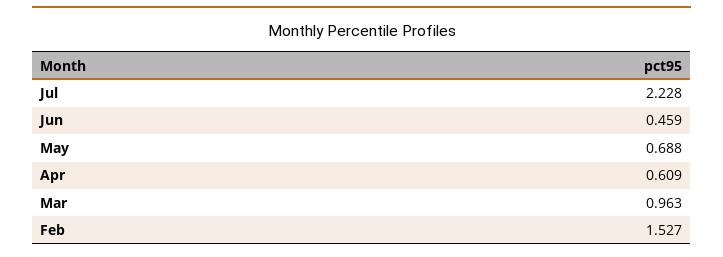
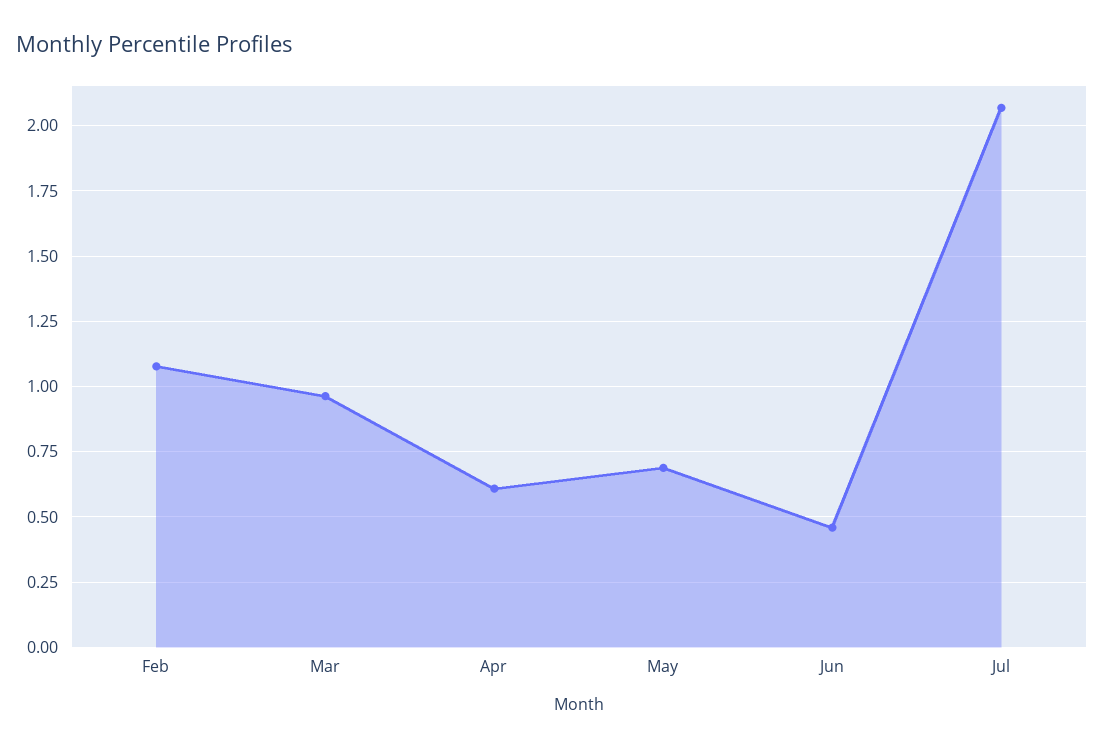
  {
-   "Jul": 2.228,
+   "Jul": 2.075,
    "Jun": 0.459,
    "May": 0.688,
    "Apr": 0.609,
    "Mar": 0.963,
-   "Feb": 1.527
+   "Feb": 1.075
  }

